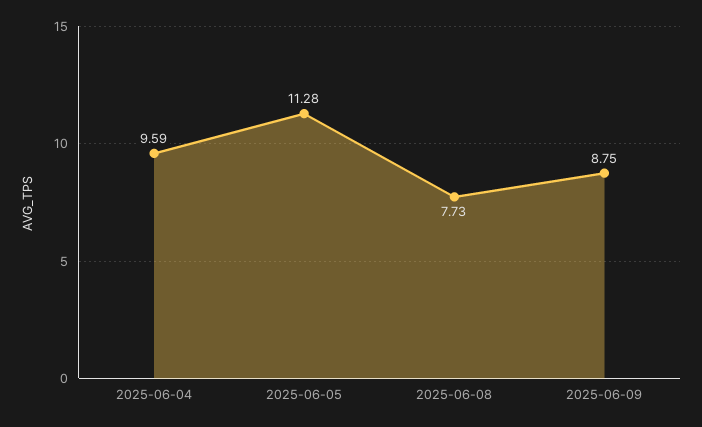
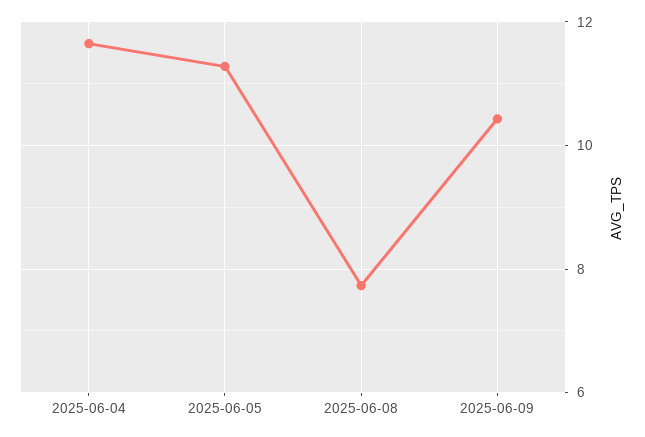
  {
-   "2025-06-04": 9.59,
+   "2025-06-04": 11.6,
    "2025-06-05": 11.28,
    "2025-06-08": 7.73,
-   "2025-06-09": 8.75
+   "2025-06-09": 10.4
  }

